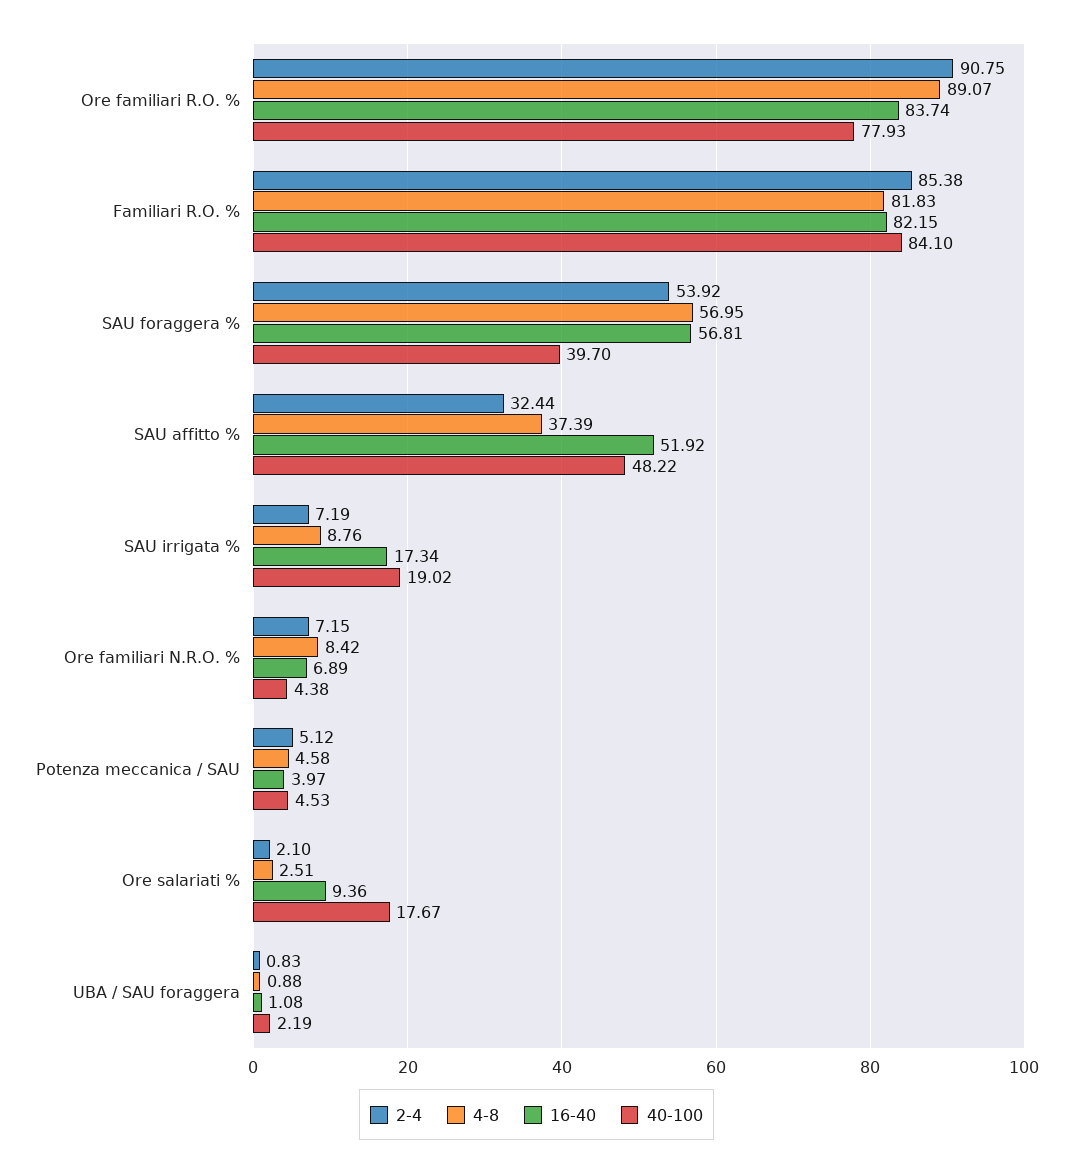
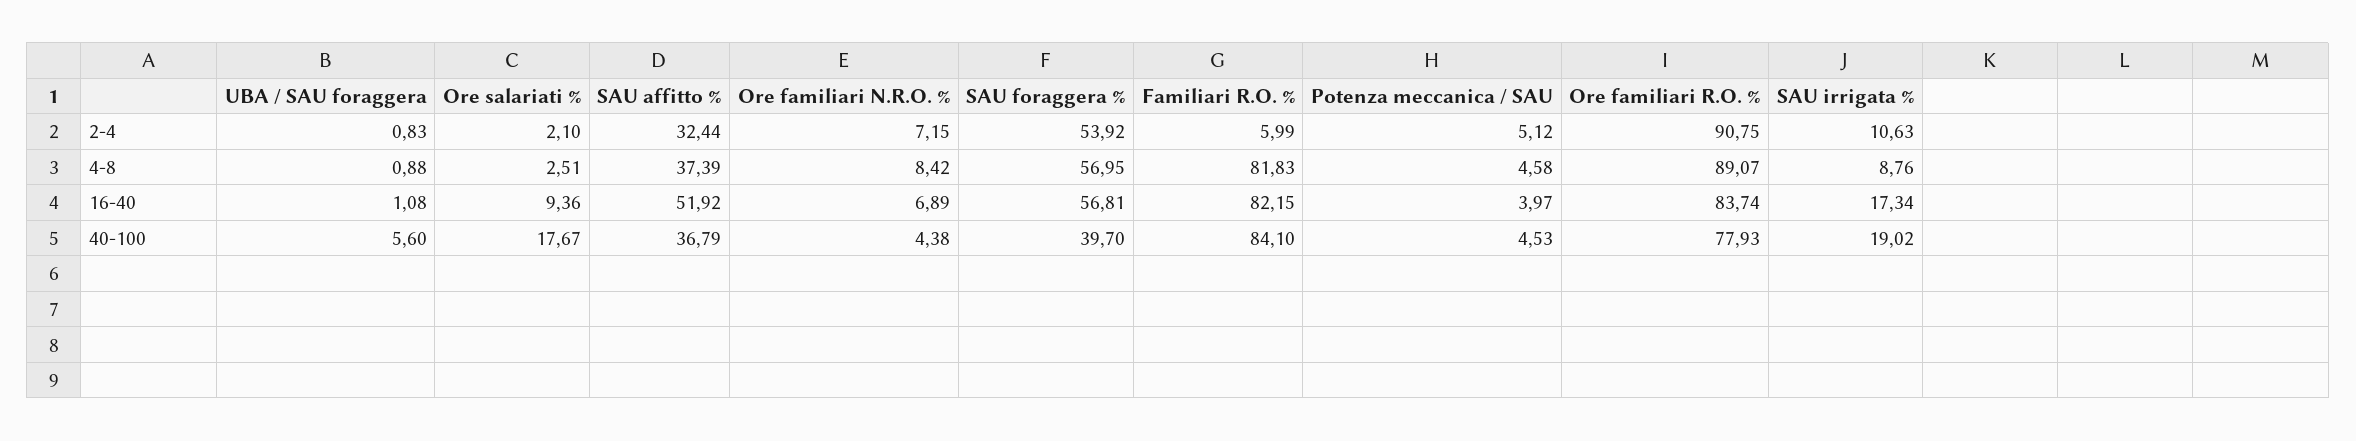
  {
    "2-4": {
      "Ore familiari R.O. %": 90.75,
-     "Familiari R.O. %": 85.38,
+     "Familiari R.O. %": 5.99,
      "SAU foraggera %": 53.92,
      "SAU affitto %": 32.44,
-     "SAU irrigata %": 7.19,
+     "SAU irrigata %": 10.63,
      "Ore familiari N.R.O. %": 7.15,
      "Potenza meccanica / SAU": 5.12,
      "Ore salariati %": 2.1,
      "UBA / SAU foraggera": 0.83
    },
    "4-8": {
      "Ore familiari R.O. %": 89.07,
      "Familiari R.O. %": 81.83,
      "SAU foraggera %": 56.95,
      "SAU affitto %": 37.39,
      "SAU irrigata %": 8.76,
      "Ore familiari N.R.O. %": 8.42,
      "Potenza meccanica / SAU": 4.58,
      "Ore salariati %": 2.51,
      "UBA / SAU foraggera": 0.88
    },
    "16-40": {
      "Ore familiari R.O. %": 83.74,
      "Familiari R.O. %": 82.15,
      "SAU foraggera %": 56.81,
      "SAU affitto %": 51.92,
      "SAU irrigata %": 17.34,
      "Ore familiari N.R.O. %": 6.89,
      "Potenza meccanica / SAU": 3.97,
      "Ore salariati %": 9.36,
      "UBA / SAU foraggera": 1.08
    },
    "40-100": {
      "Ore familiari R.O. %": 77.93,
      "Familiari R.O. %": 84.1,
      "SAU foraggera %": 39.7,
-     "SAU affitto %": 48.22,
+     "SAU affitto %": 36.79,
      "SAU irrigata %": 19.02,
      "Ore familiari N.R.O. %": 4.38,
      "Potenza meccanica / SAU": 4.53,
      "Ore salariati %": 17.67,
-     "UBA / SAU foraggera": 2.19
+     "UBA / SAU foraggera": 5.6
    }
  }

